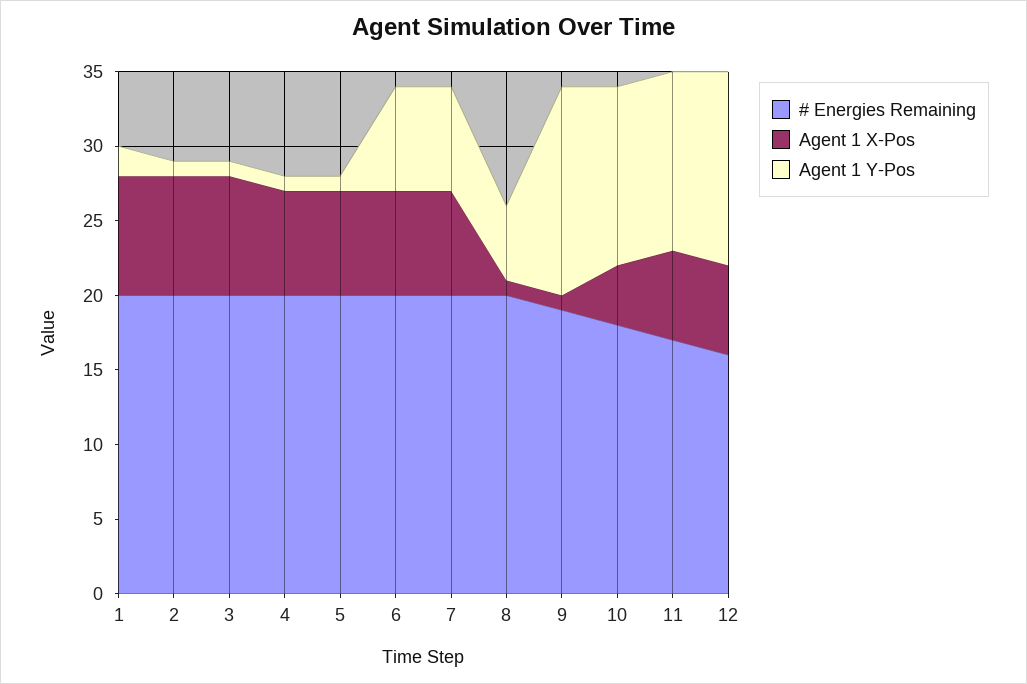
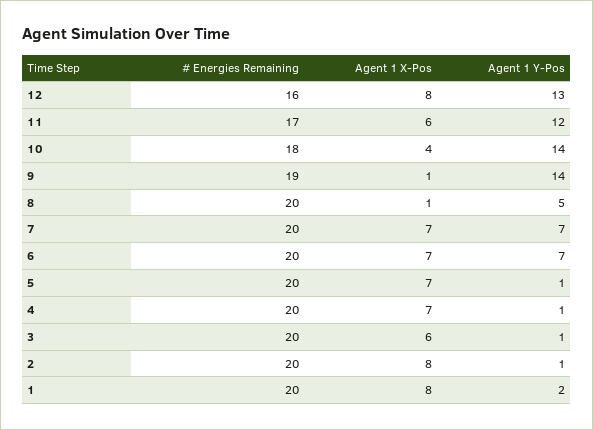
  {
    "# Energies Remaining": {
      "1": 20,
      "2": 20,
      "3": 20,
      "4": 20,
      "5": 20,
      "6": 20,
      "7": 20,
      "8": 20,
      "9": 19,
      "10": 18,
      "11": 17,
      "12": 16
    },
    "Agent 1 X-Pos": {
      "1": 8,
      "2": 8,
-     "3": 8,
+     "3": 6,
      "4": 7,
      "5": 7,
      "6": 7,
      "7": 7,
      "8": 1,
      "9": 1,
      "10": 4,
      "11": 6,
-     "12": 6
+     "12": 8
    },
    "Agent 1 Y-Pos": {
      "1": 2,
      "2": 1,
      "3": 1,
      "4": 1,
      "5": 1,
      "6": 7,
      "7": 7,
      "8": 5,
      "9": 14,
-     "10": 12,
+     "10": 14,
      "11": 12,
      "12": 13
    }
  }

